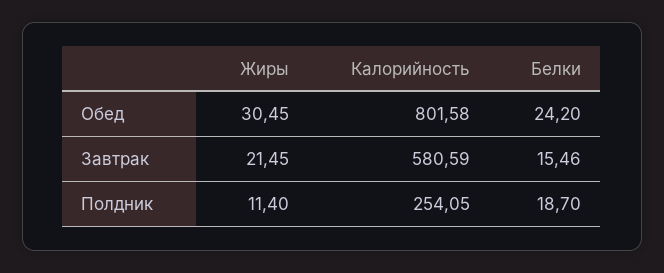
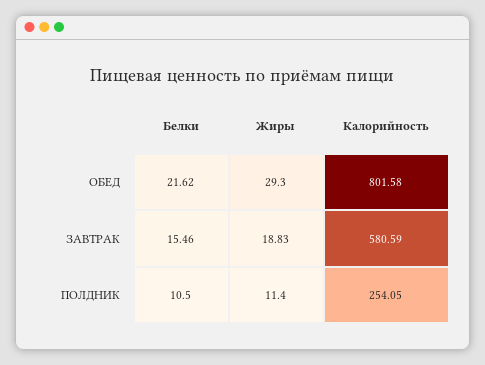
  {
    "Жиры": {
-     "Обед": 30.45,
+     "Обед": 29.3,
-     "Завтрак": 21.45,
+     "Завтрак": 18.83,
      "Полдник": 11.4
    },
    "Калорийность": {
      "Обед": 801.58,
      "Завтрак": 580.59,
      "Полдник": 254.05
    },
    "Белки": {
-     "Обед": 24.2,
+     "Обед": 21.62,
      "Завтрак": 15.46,
-     "Полдник": 18.7
+     "Полдник": 10.5
    }
  }

